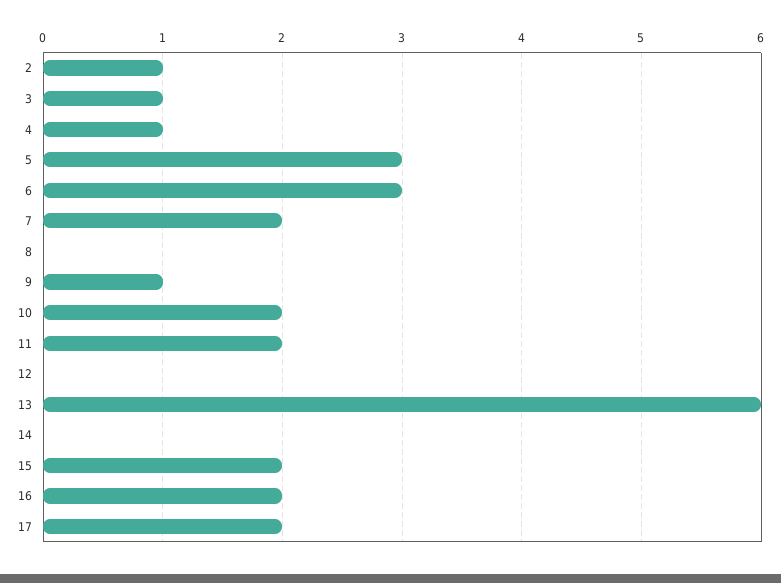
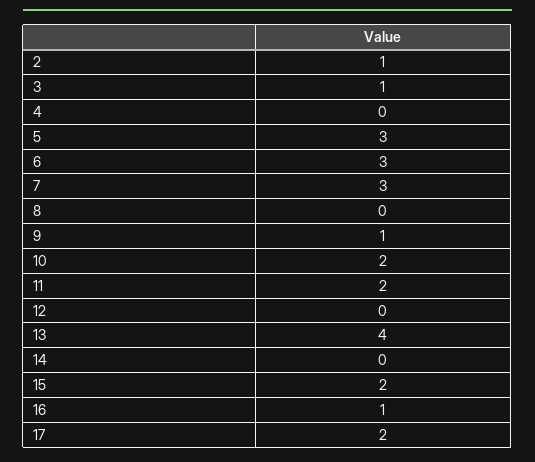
  {
    "2": 1,
    "3": 1,
-   "4": 1,
+   "4": 0,
    "5": 3,
    "6": 3,
-   "7": 2,
+   "7": 3,
    "8": 0,
    "9": 1,
    "10": 2,
    "11": 2,
    "12": 0,
-   "13": 6,
+   "13": 4,
    "14": 0,
    "15": 2,
-   "16": 2,
+   "16": 1,
    "17": 2
  }

